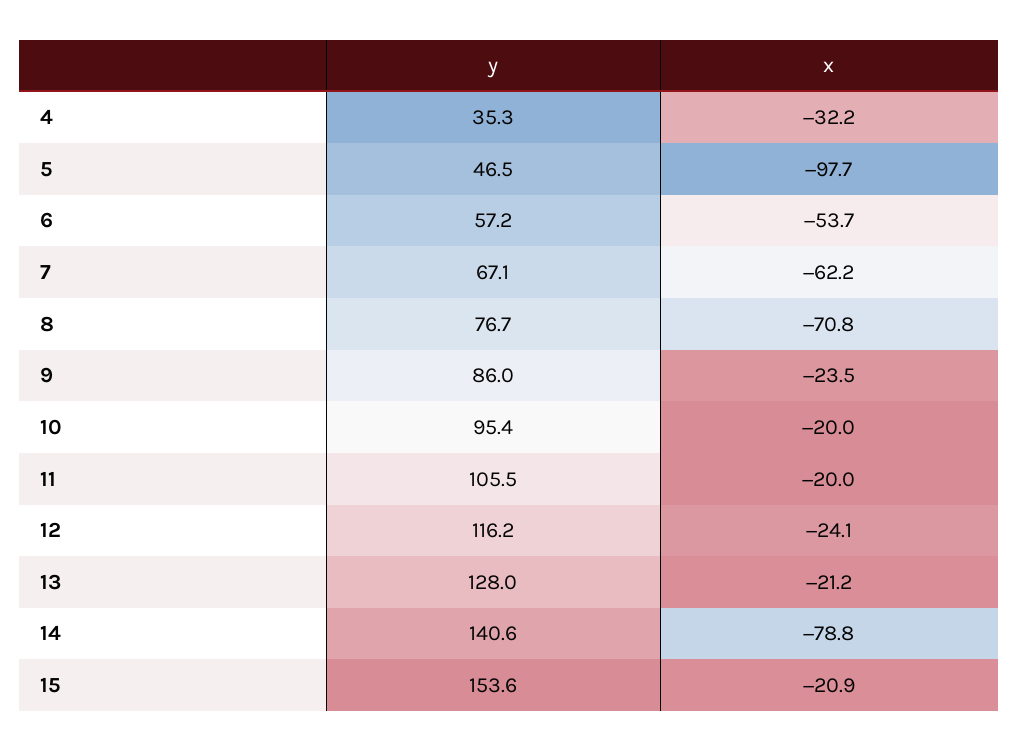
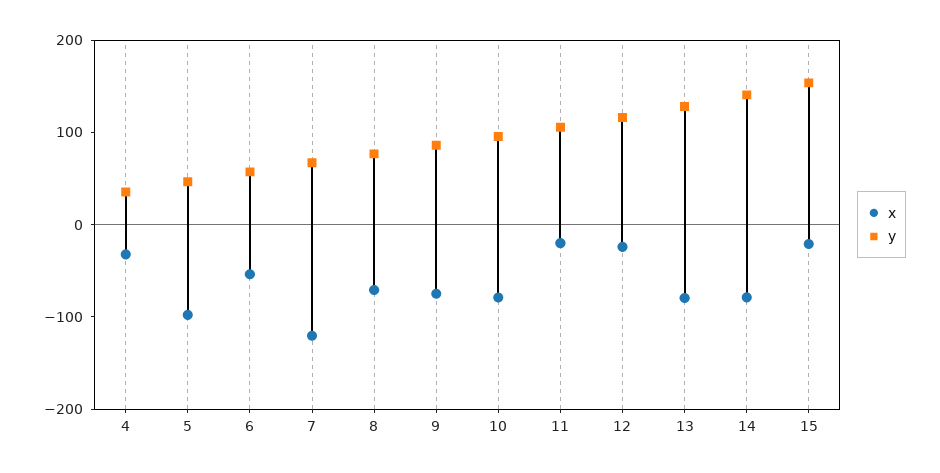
  {
    "y": {
      "4": 35.3,
      "5": 46.5,
      "6": 57.2,
      "7": 67.1,
      "8": 76.7,
      "9": 86,
      "10": 95.4,
      "11": 105.5,
      "12": 116.2,
      "13": 128,
      "14": 140.6,
      "15": 153.6
    },
    "x": {
      "4": -32.2,
      "5": -97.7,
      "6": -53.7,
-     "7": -62.2,
+     "7": -120,
      "8": -70.8,
-     "9": -23.5,
+     "9": -80,
-     "10": -20,
+     "10": -80,
      "11": -20,
      "12": -24.1,
-     "13": -21.2,
+     "13": -80,
      "14": -78.8,
      "15": -20.9
    }
  }

